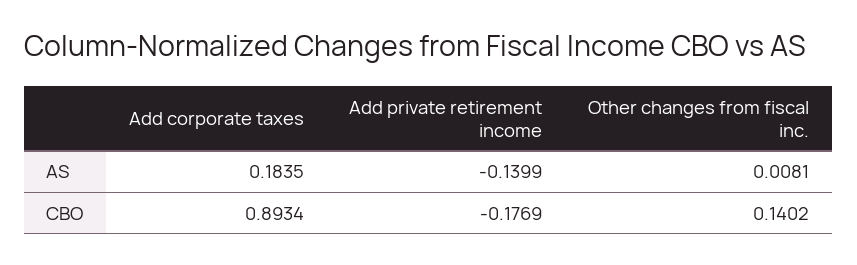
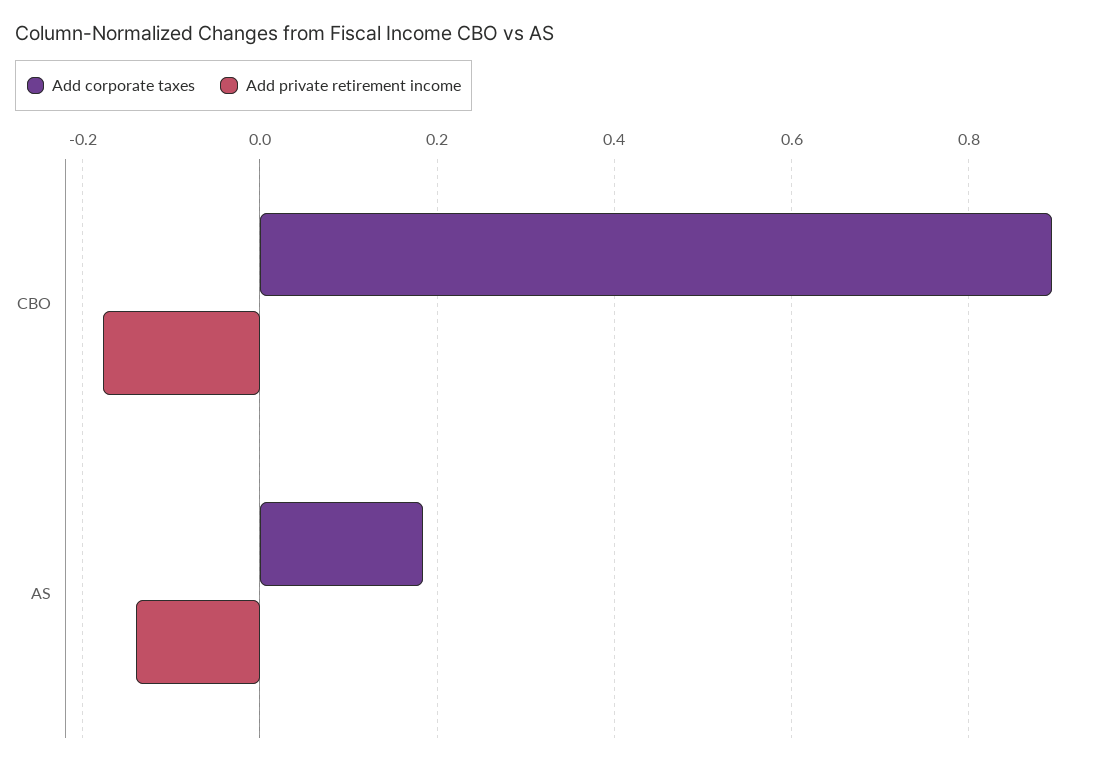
  {
    "Add corporate taxes": {
      "AS": 0.1835,
      "CBO": 0.8934
    },
    "Add private retirement income": {
      "AS": -0.1399,
      "CBO": -0.1769
-   },
+   }
-   "Other changes from fiscal inc.": {
-     "AS": 0.0081,
-     "CBO": 0.1402
-   }
  }

